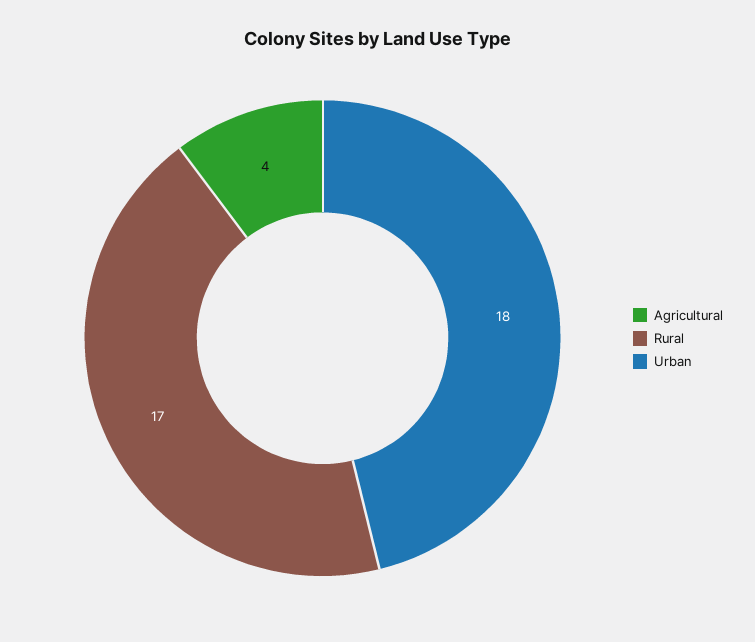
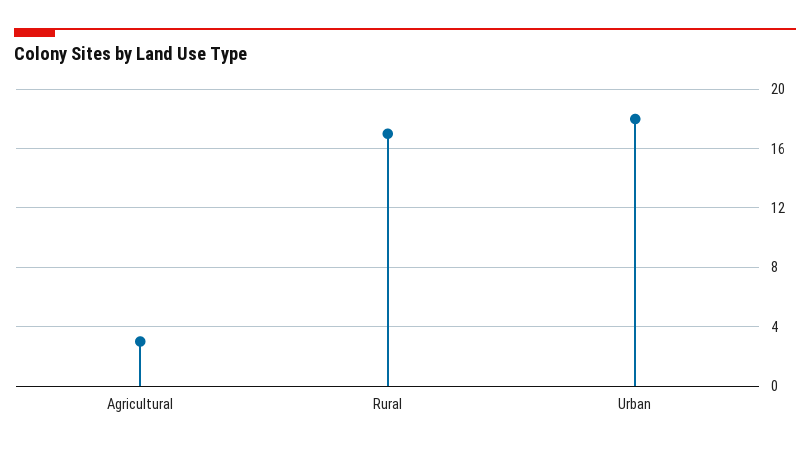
  {
-   "Agricultural": 4,
+   "Agricultural": 3,
    "Rural": 17,
    "Urban": 18
  }

